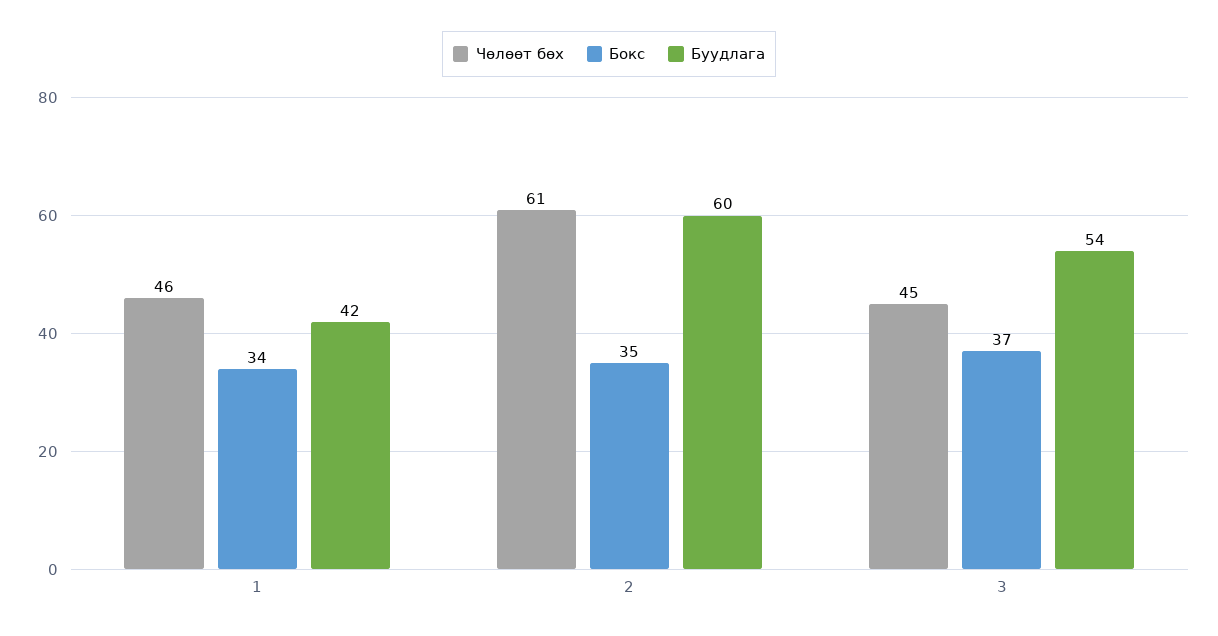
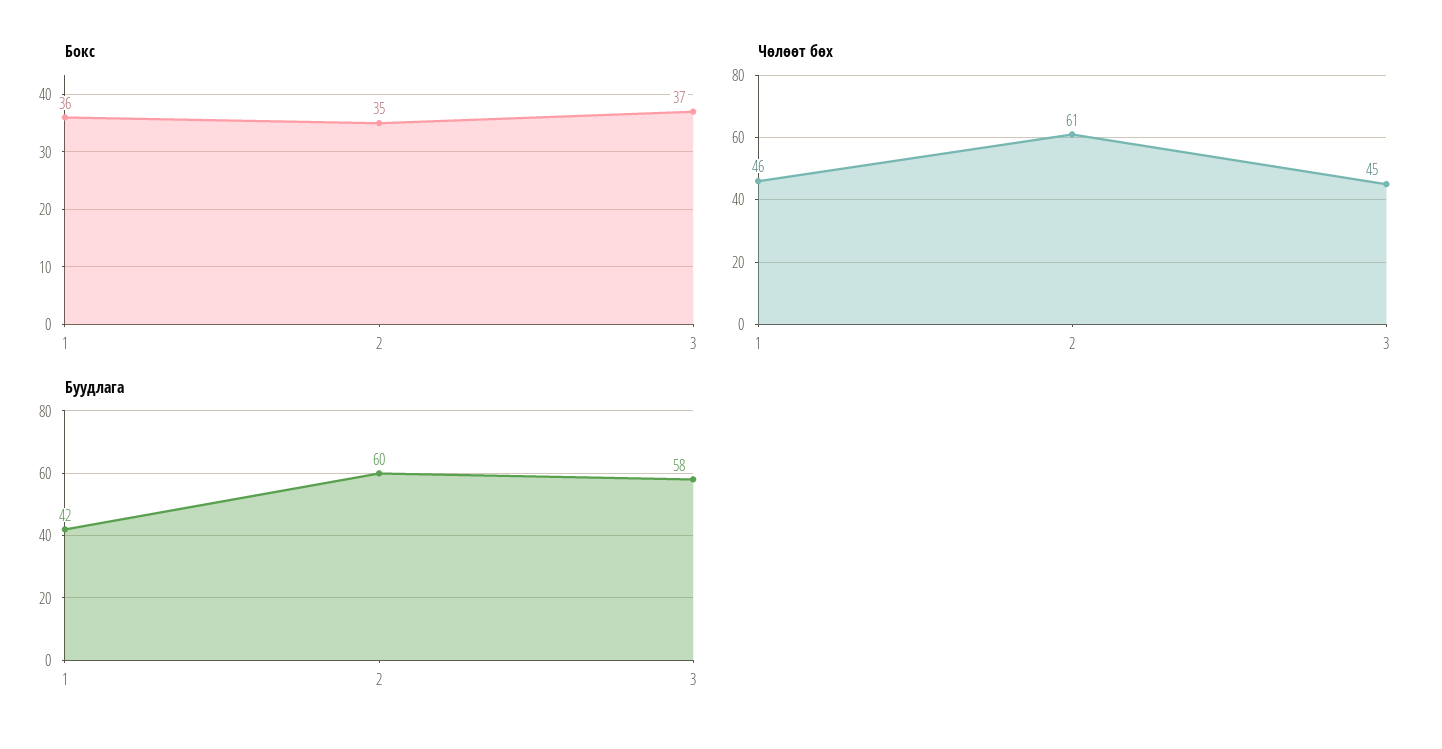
  {
    "Чөлөөт бөх": {
      "1": 46,
      "2": 61,
      "3": 45
    },
    "Бокс": {
-     "1": 34,
+     "1": 36,
      "2": 35,
      "3": 37
    },
    "Буудлага": {
      "1": 42,
      "2": 60,
-     "3": 54
+     "3": 58
    }
  }

